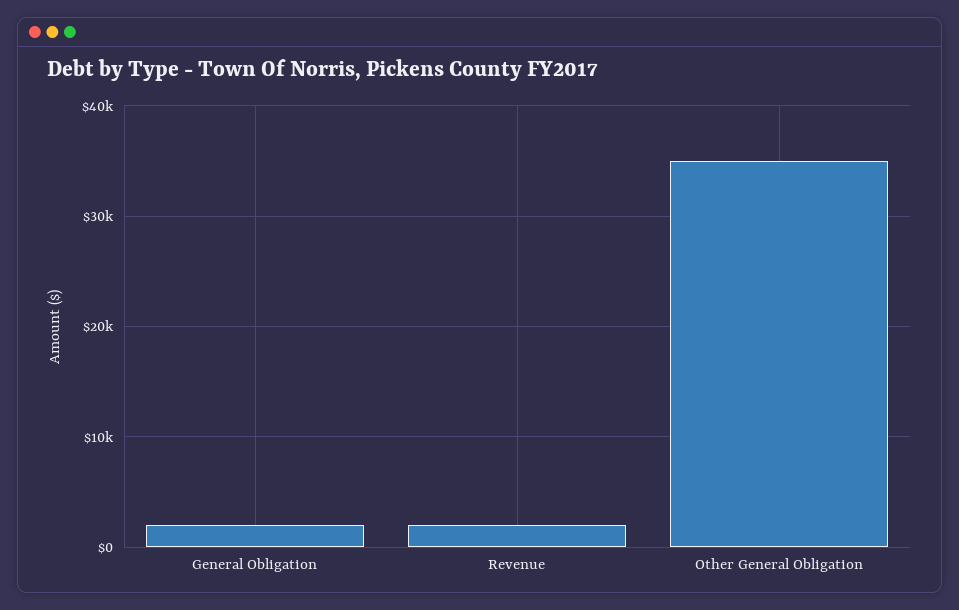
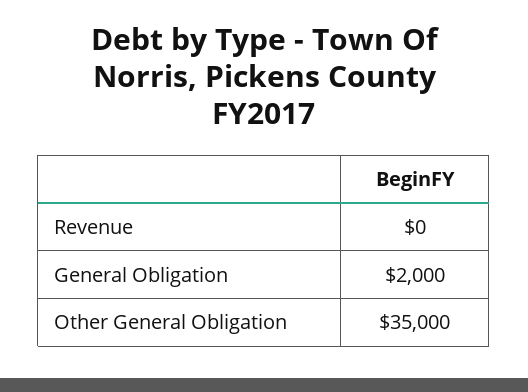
  {
    "General Obligation": 2000,
-   "Revenue": 2000,
+   "Revenue": 0,
    "Other General Obligation": 35000
  }

